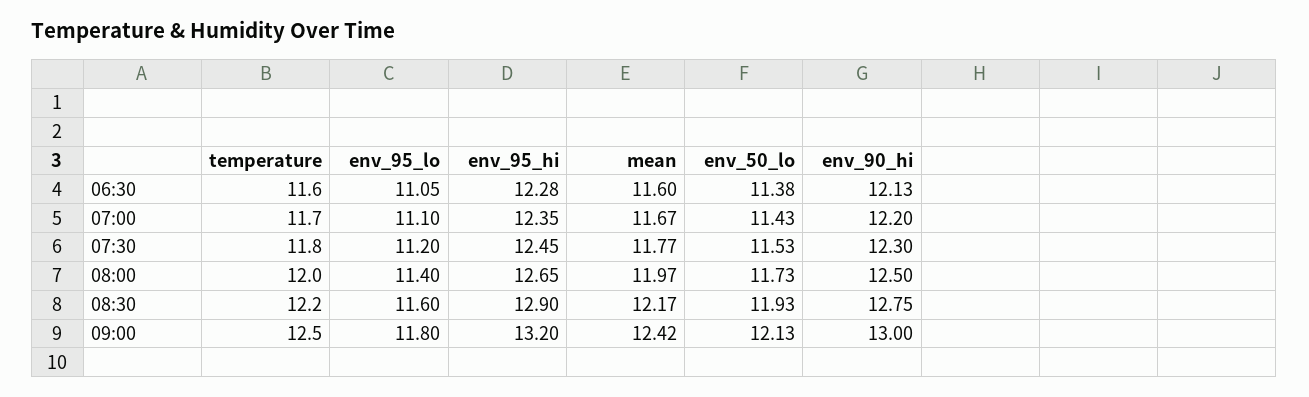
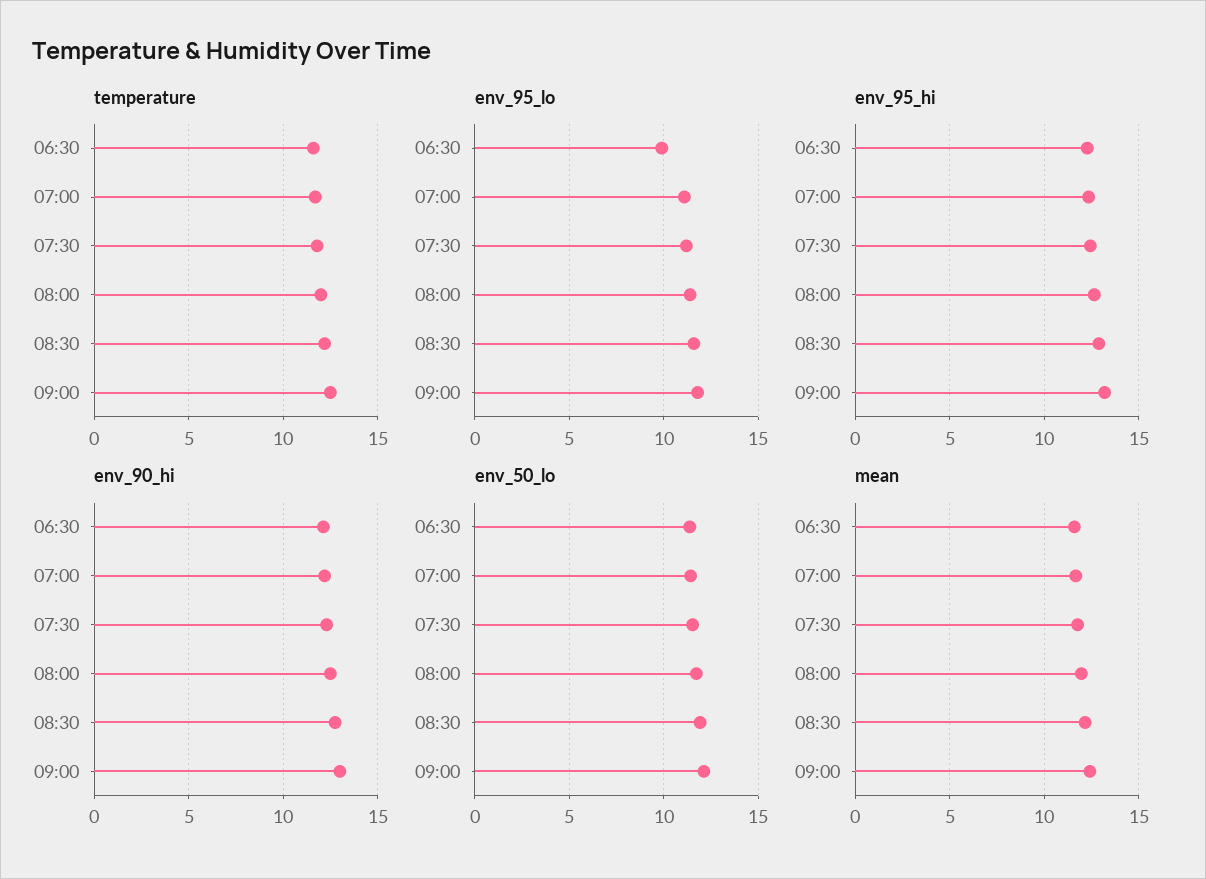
  {
    "temperature": {
      "06:30": 11.6,
      "07:00": 11.7,
      "07:30": 11.8,
      "08:00": 12,
      "08:30": 12.2,
      "09:00": 12.5
    },
    "env_95_lo": {
-     "06:30": 11.05,
+     "06:30": 10,
      "07:00": 11.1,
      "07:30": 11.2,
      "08:00": 11.4,
      "08:30": 11.6,
      "09:00": 11.8
    },
    "env_95_hi": {
      "06:30": 12.28,
      "07:00": 12.35,
      "07:30": 12.45,
      "08:00": 12.65,
      "08:30": 12.9,
      "09:00": 13.2
    },
    "mean": {
      "06:30": 11.6,
      "07:00": 11.67,
      "07:30": 11.77,
      "08:00": 11.97,
      "08:30": 12.17,
      "09:00": 12.42
    },
    "env_50_lo": {
      "06:30": 11.38,
      "07:00": 11.43,
      "07:30": 11.53,
      "08:00": 11.73,
      "08:30": 11.93,
      "09:00": 12.13
    },
    "env_90_hi": {
      "06:30": 12.13,
      "07:00": 12.2,
      "07:30": 12.3,
      "08:00": 12.5,
      "08:30": 12.75,
      "09:00": 13
    }
  }

